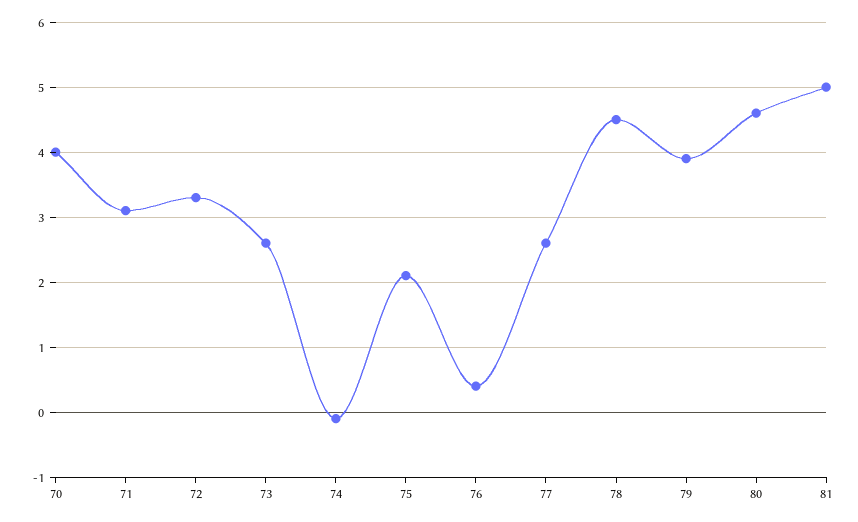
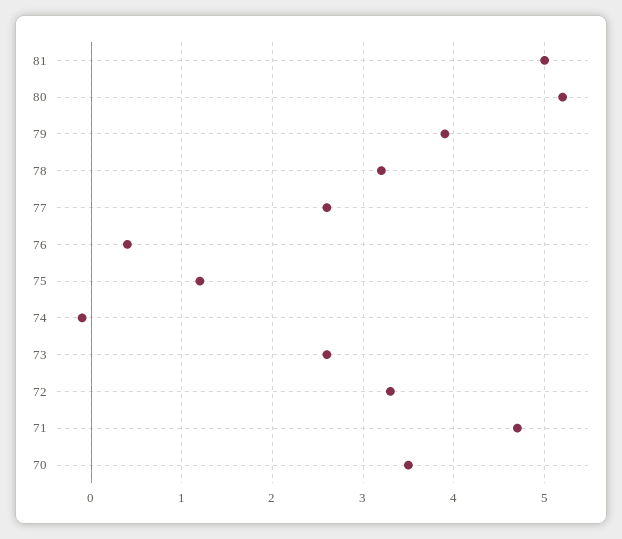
  {
-   "70": 4,
+   "70": 3.5,
-   "71": 3.1,
+   "71": 4.7,
    "72": 3.3,
    "73": 2.6,
    "74": -0.1,
-   "75": 2.1,
+   "75": 1.2,
    "76": 0.4,
    "77": 2.6,
-   "78": 4.5,
+   "78": 3.2,
    "79": 3.9,
-   "80": 4.6,
+   "80": 5.2,
    "81": 5
  }

